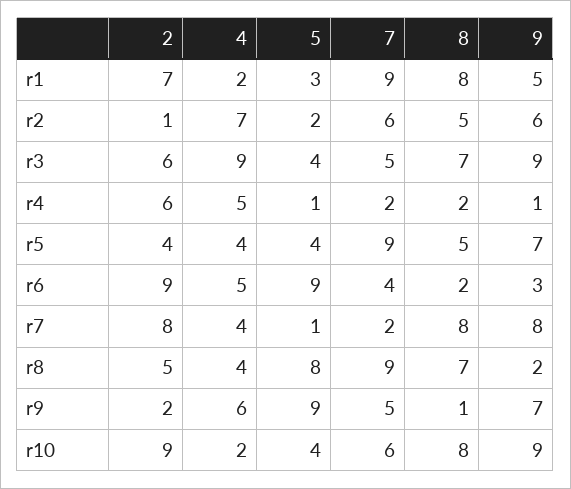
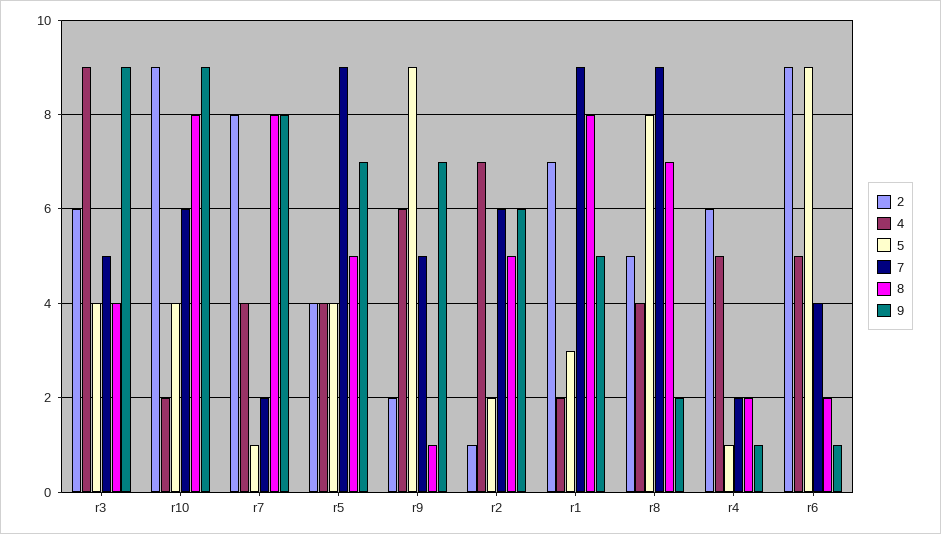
  {
    "2": {
      "r1": 7,
      "r2": 1,
      "r3": 6,
      "r4": 6,
      "r5": 4,
      "r6": 9,
      "r7": 8,
      "r8": 5,
      "r9": 2,
      "r10": 9
    },
    "4": {
      "r1": 2,
      "r2": 7,
      "r3": 9,
      "r4": 5,
      "r5": 4,
      "r6": 5,
      "r7": 4,
      "r8": 4,
      "r9": 6,
      "r10": 2
    },
    "5": {
      "r1": 3,
      "r2": 2,
      "r3": 4,
      "r4": 1,
      "r5": 4,
      "r6": 9,
      "r7": 1,
      "r8": 8,
      "r9": 9,
      "r10": 4
    },
    "7": {
      "r1": 9,
      "r2": 6,
      "r3": 5,
      "r4": 2,
      "r5": 9,
      "r6": 4,
      "r7": 2,
      "r8": 9,
      "r9": 5,
      "r10": 6
    },
    "8": {
      "r1": 8,
      "r2": 5,
-     "r3": 7,
+     "r3": 4,
      "r4": 2,
      "r5": 5,
      "r6": 2,
      "r7": 8,
      "r8": 7,
      "r9": 1,
      "r10": 8
    },
    "9": {
      "r1": 5,
      "r2": 6,
      "r3": 9,
      "r4": 1,
      "r5": 7,
-     "r6": 3,
+     "r6": 1,
      "r7": 8,
      "r8": 2,
      "r9": 7,
      "r10": 9
    }
  }

